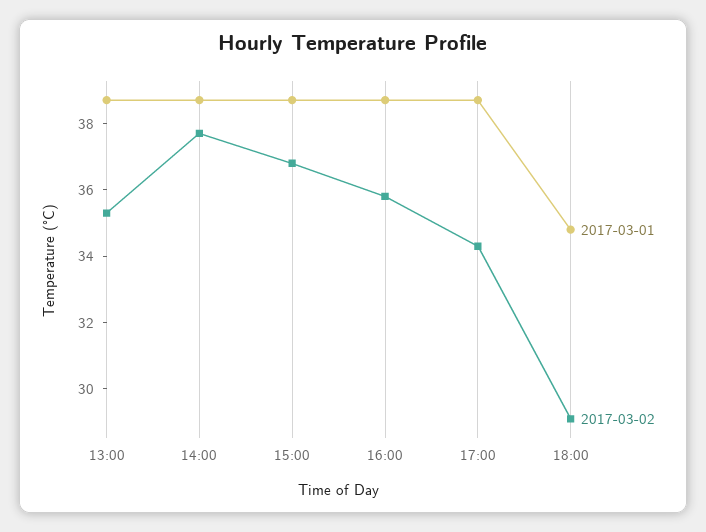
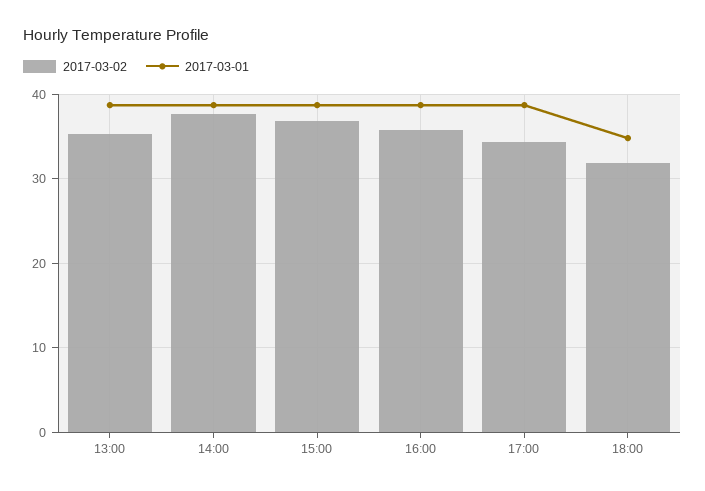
  {
    "2017-03-01": {
      "13:00": 38.5,
      "14:00": 38.5,
      "15:00": 38.5,
      "16:00": 38.5,
      "17:00": 38.5,
      "18:00": 35
    },
    "2017-03-02": {
      "13:00": 35.5,
      "14:00": 37.5,
      "15:00": 37,
      "16:00": 36,
      "17:00": 34.5,
-     "18:00": 29
+     "18:00": 32
    }
  }

